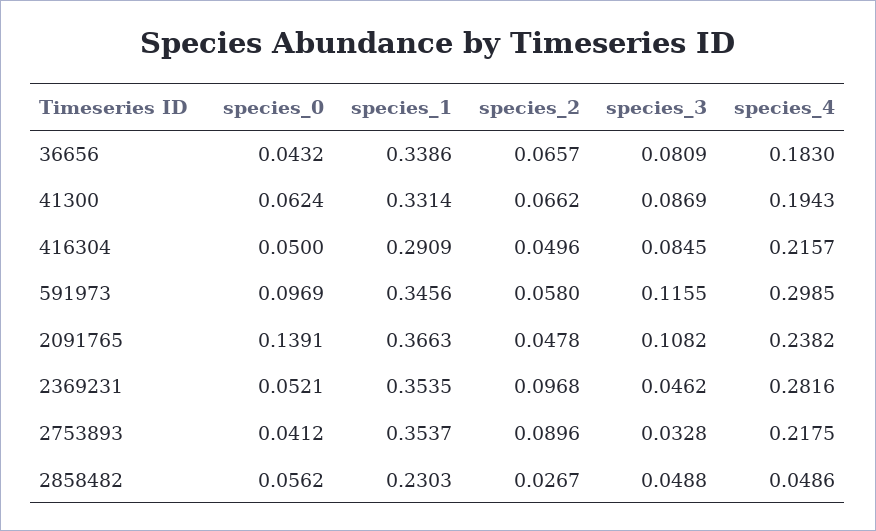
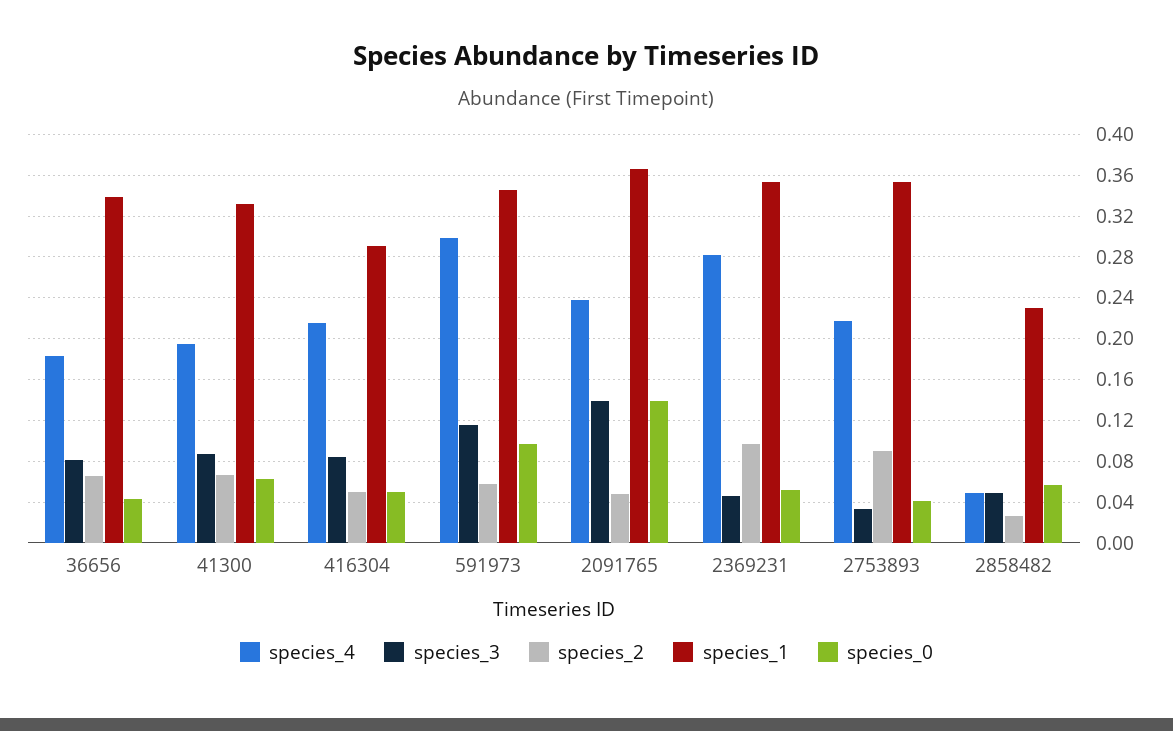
  {
    "species_0": {
      "36656": 0.0432,
      "41300": 0.0624,
      "416304": 0.05,
      "591973": 0.0969,
      "2091765": 0.1391,
      "2369231": 0.0521,
      "2753893": 0.0412,
      "2858482": 0.0562
    },
    "species_1": {
      "36656": 0.3386,
      "41300": 0.3314,
      "416304": 0.2909,
      "591973": 0.3456,
      "2091765": 0.3663,
      "2369231": 0.3535,
      "2753893": 0.3537,
      "2858482": 0.2303
    },
    "species_2": {
      "36656": 0.0657,
      "41300": 0.0662,
      "416304": 0.0496,
      "591973": 0.058,
      "2091765": 0.0478,
      "2369231": 0.0968,
      "2753893": 0.0896,
      "2858482": 0.0267
    },
    "species_3": {
      "36656": 0.0809,
      "41300": 0.0869,
      "416304": 0.0845,
      "591973": 0.1155,
-     "2091765": 0.1082,
+     "2091765": 0.14,
      "2369231": 0.0462,
      "2753893": 0.0328,
      "2858482": 0.0488
    },
    "species_4": {
      "36656": 0.183,
      "41300": 0.1943,
      "416304": 0.2157,
      "591973": 0.2985,
      "2091765": 0.2382,
      "2369231": 0.2816,
      "2753893": 0.2175,
      "2858482": 0.0486
    }
  }

